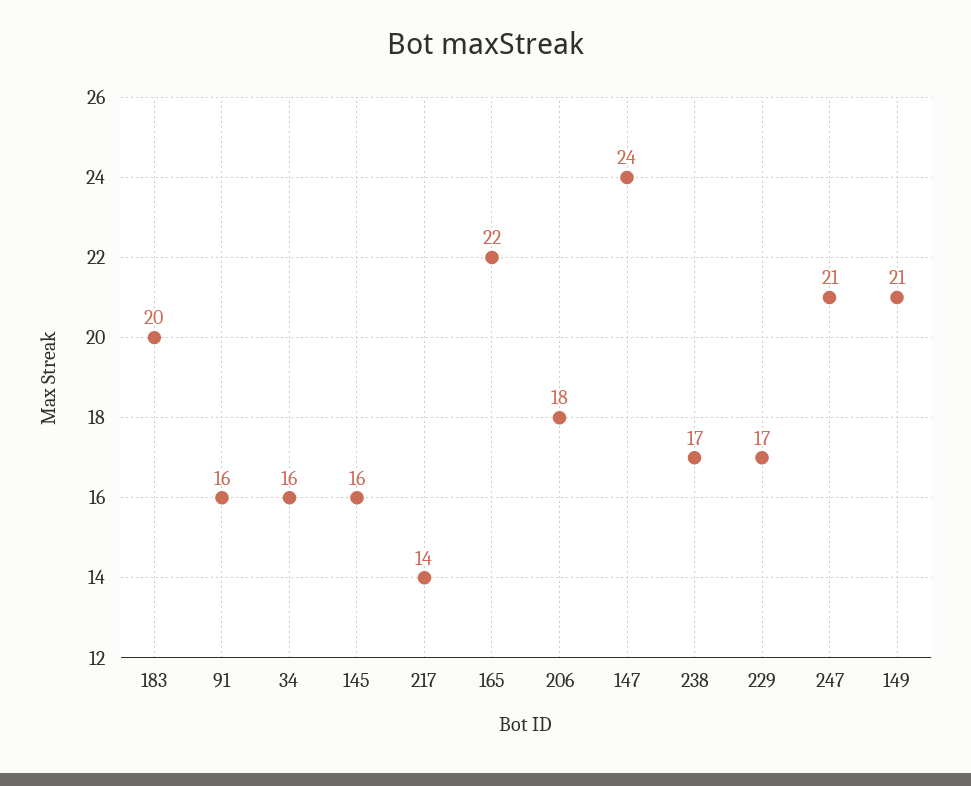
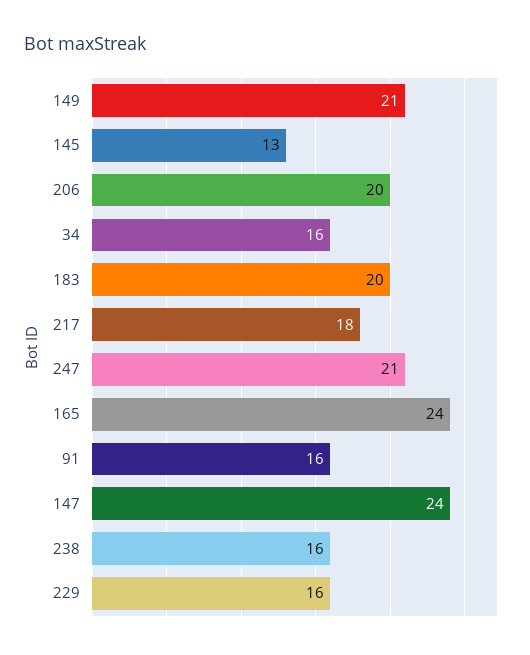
  {
    "183": 20,
    "91": 16,
    "34": 16,
-   "145": 16,
+   "145": 13,
-   "217": 14,
+   "217": 18,
-   "165": 22,
+   "165": 24,
-   "206": 18,
+   "206": 20,
    "147": 24,
-   "238": 17,
+   "238": 16,
-   "229": 17,
+   "229": 16,
    "247": 21,
    "149": 21
  }

